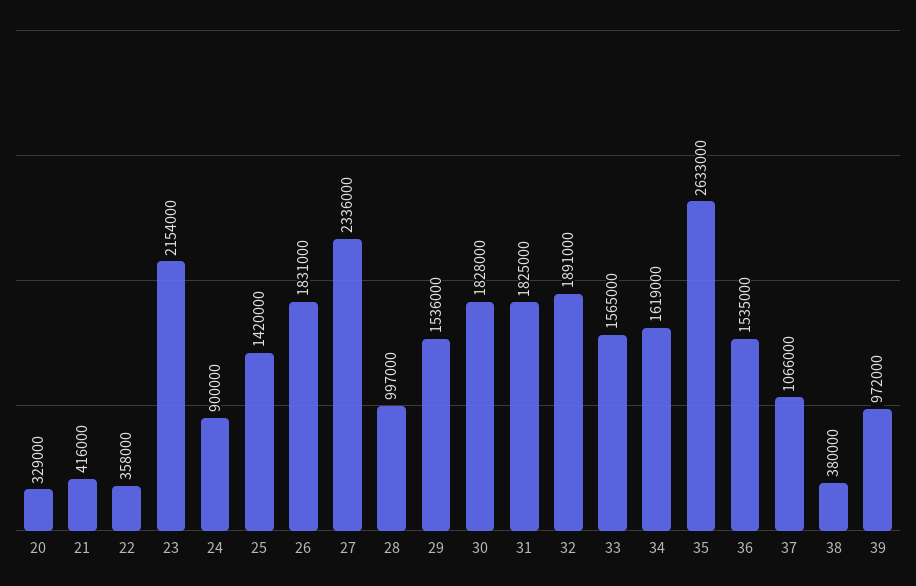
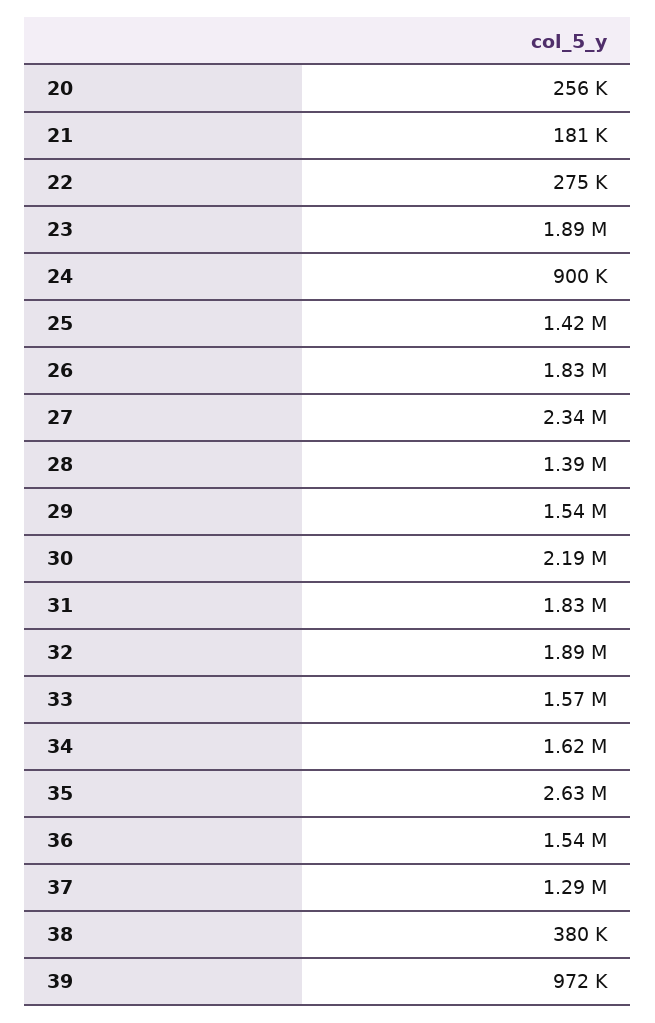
  {
-   "20": 329000,
+   "20": 256000,
-   "21": 416000,
+   "21": 181000,
-   "22": 358000,
+   "22": 275000,
-   "23": 2154000,
+   "23": 1890000,
    "24": 900000,
    "25": 1420000,
    "26": 1831000,
    "27": 2336000,
-   "28": 997000,
+   "28": 1390000,
    "29": 1536000,
-   "30": 1828000,
+   "30": 2190000,
    "31": 1825000,
    "32": 1891000,
    "33": 1565000,
    "34": 1619000,
    "35": 2633000,
    "36": 1535000,
-   "37": 1066000,
+   "37": 1290000,
    "38": 380000,
    "39": 972000
  }

